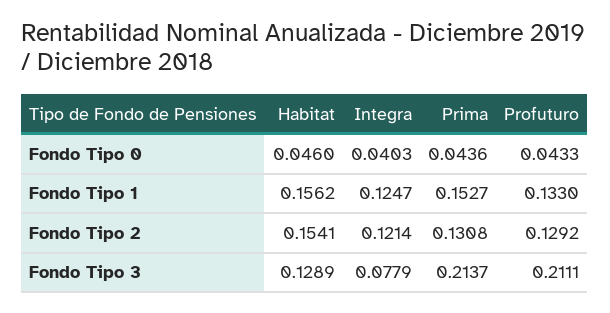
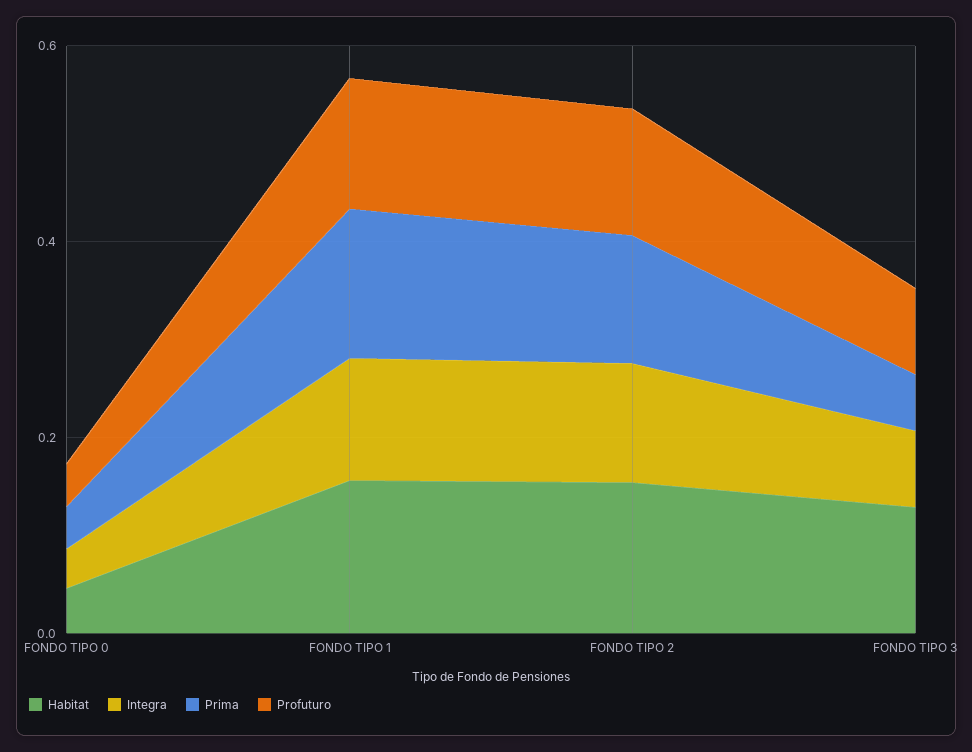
  {
    "Habitat": {
      "Fondo Tipo 0": 0.046,
      "Fondo Tipo 1": 0.1562,
      "Fondo Tipo 2": 0.1541,
      "Fondo Tipo 3": 0.1289
    },
    "Integra": {
      "Fondo Tipo 0": 0.0403,
      "Fondo Tipo 1": 0.1247,
      "Fondo Tipo 2": 0.1214,
      "Fondo Tipo 3": 0.0779
    },
    "Prima": {
      "Fondo Tipo 0": 0.0436,
      "Fondo Tipo 1": 0.1527,
      "Fondo Tipo 2": 0.1308,
-     "Fondo Tipo 3": 0.2137
+     "Fondo Tipo 3": 0.05
    },
    "Profuturo": {
      "Fondo Tipo 0": 0.0433,
      "Fondo Tipo 1": 0.133,
      "Fondo Tipo 2": 0.1292,
-     "Fondo Tipo 3": 0.2111
+     "Fondo Tipo 3": 0.1
    }
  }

